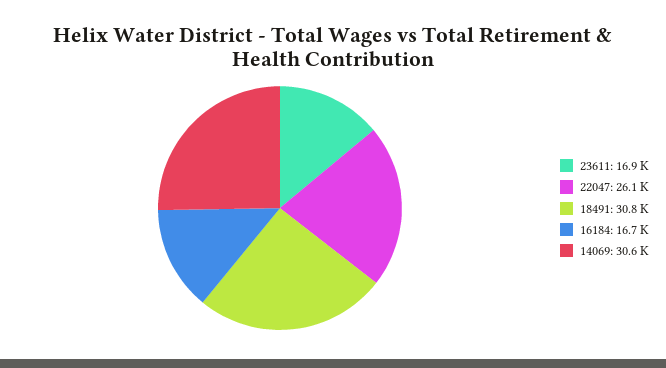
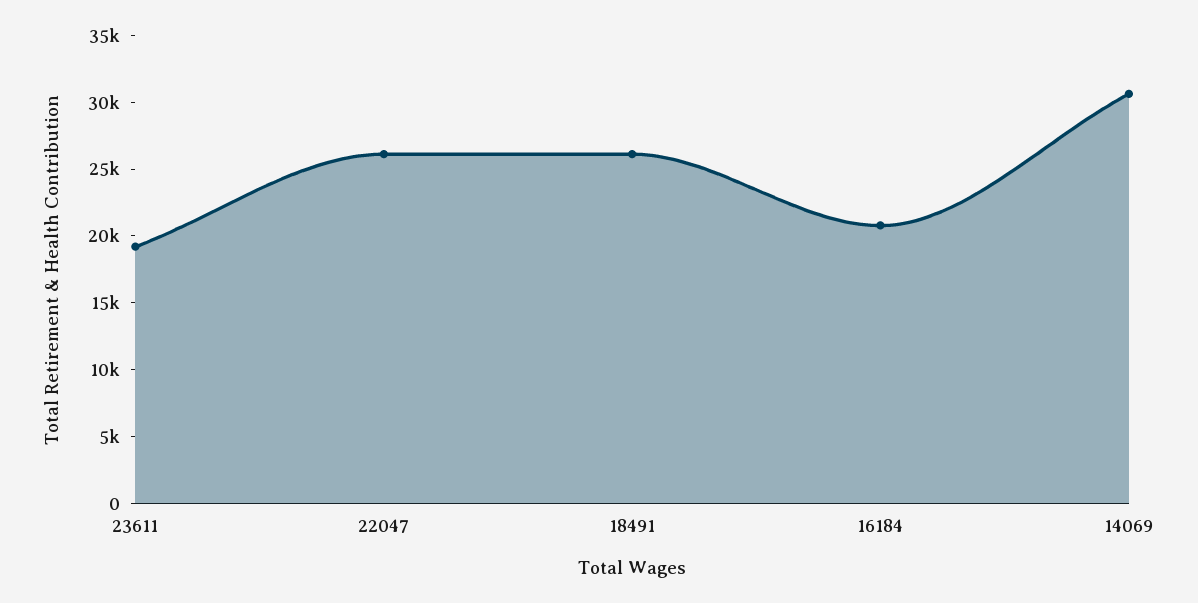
  {
-   "23611": 16900,
+   "23611": 19000,
    "22047": 26100,
-   "18491": 30800,
+   "18491": 26000,
-   "16184": 16700,
+   "16184": 21000,
    "14069": 30600
  }

